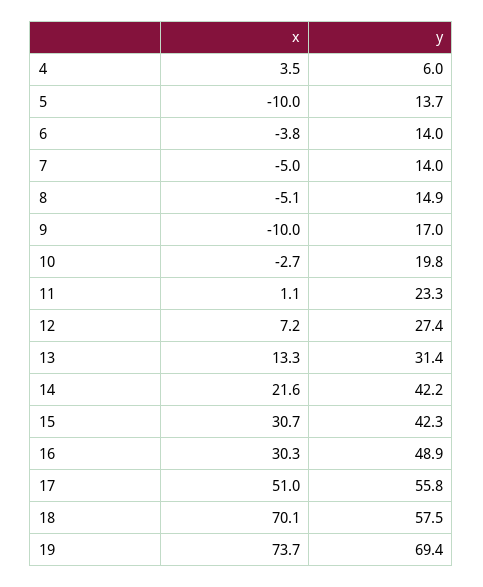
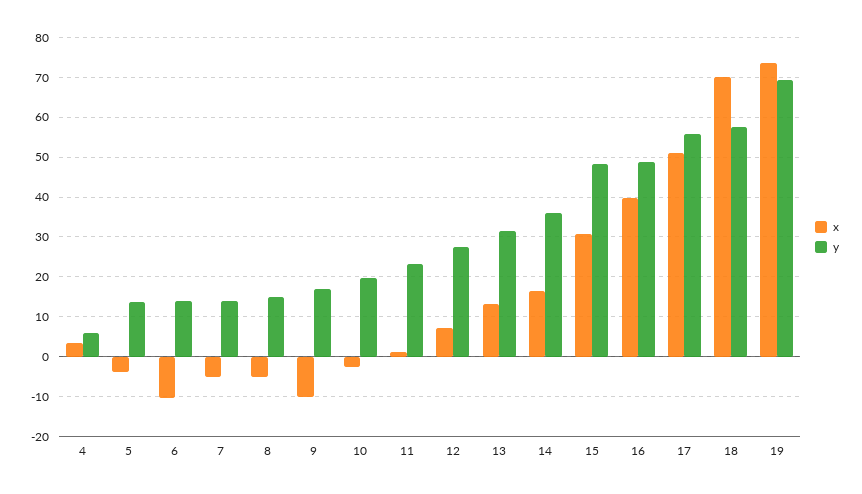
  {
    "x": {
      "4": 3.5,
-     "5": -10,
+     "5": -4,
-     "6": -3.8,
+     "6": -10,
      "7": -5,
      "8": -5.1,
      "9": -10,
      "10": -2.7,
      "11": 1.1,
      "12": 7.2,
      "13": 13.3,
-     "14": 21.6,
+     "14": 16,
      "15": 30.7,
-     "16": 30.3,
+     "16": 40,
      "17": 51,
      "18": 70.1,
      "19": 73.7
    },
    "y": {
      "4": 6,
      "5": 13.7,
      "6": 14,
      "7": 14,
      "8": 14.9,
      "9": 17,
      "10": 19.8,
      "11": 23.3,
      "12": 27.4,
      "13": 31.4,
-     "14": 42.2,
+     "14": 36,
-     "15": 42.3,
+     "15": 48,
      "16": 48.9,
      "17": 55.8,
      "18": 57.5,
      "19": 69.4
    }
  }

